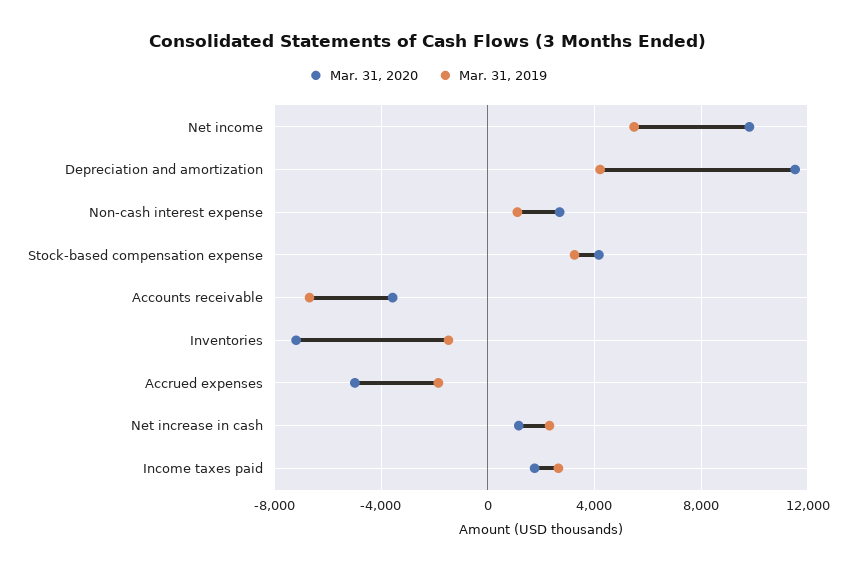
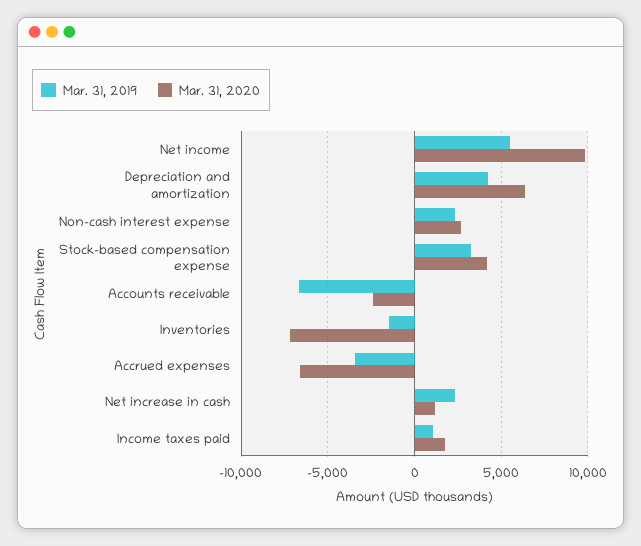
  {
    "Mar. 31, 2020": {
      "Net income": 10000,
-     "Depreciation and amortization": 11500,
+     "Depreciation and amortization": 6500,
      "Non-cash interest expense": 2500,
      "Stock-based compensation expense": 4000,
-     "Accounts receivable": -3500,
+     "Accounts receivable": -2500,
      "Inventories": -7000,
-     "Accrued expenses": -5000,
+     "Accrued expenses": -6500,
      "Net increase in cash": 1000,
      "Income taxes paid": 2000
    },
    "Mar. 31, 2019": {
      "Net income": 5500,
      "Depreciation and amortization": 4000,
-     "Non-cash interest expense": 1000,
+     "Non-cash interest expense": 2500,
      "Stock-based compensation expense": 3500,
      "Accounts receivable": -6500,
      "Inventories": -1500,
-     "Accrued expenses": -2000,
+     "Accrued expenses": -3500,
      "Net increase in cash": 2500,
-     "Income taxes paid": 2500
+     "Income taxes paid": 1000
    }
  }

